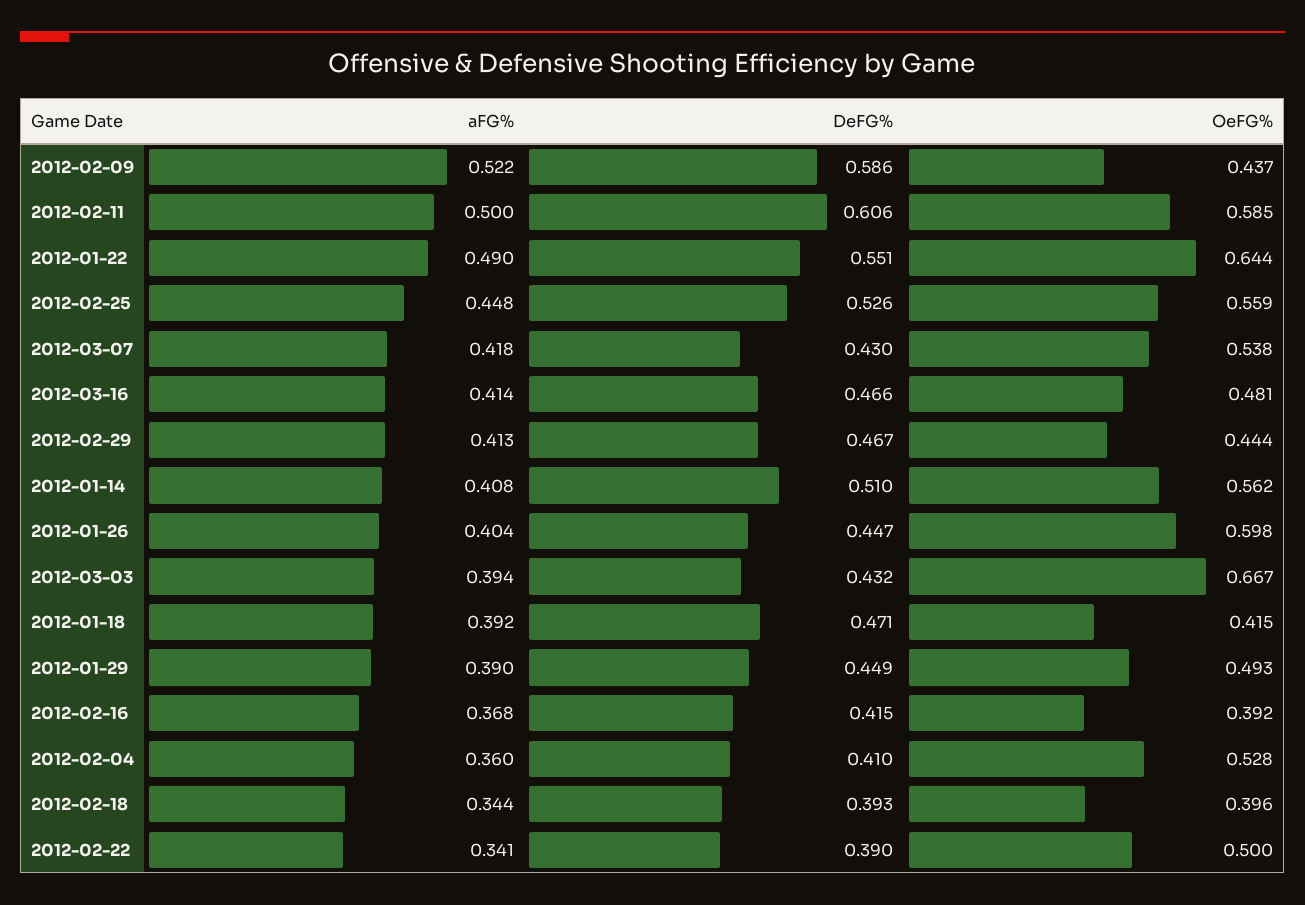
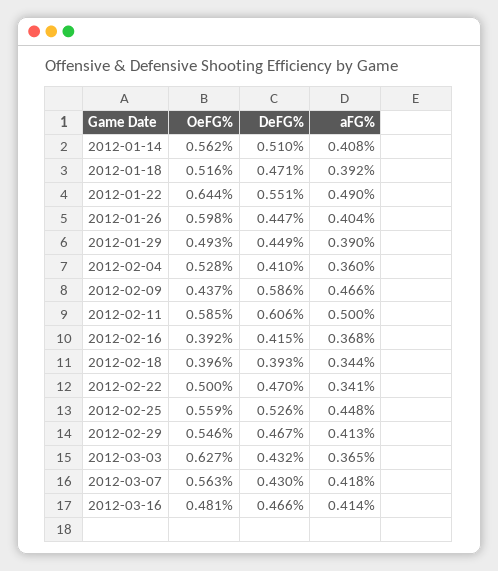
  {
    "aFG%": {
-     "2012-02-09": 0.522,
+     "2012-02-09": 0.466,
      "2012-02-11": 0.5,
      "2012-01-22": 0.49,
      "2012-02-25": 0.448,
      "2012-03-07": 0.418,
      "2012-03-16": 0.414,
      "2012-02-29": 0.413,
      "2012-01-14": 0.408,
      "2012-01-26": 0.404,
-     "2012-03-03": 0.394,
+     "2012-03-03": 0.365,
      "2012-01-18": 0.392,
      "2012-01-29": 0.39,
      "2012-02-16": 0.368,
      "2012-02-04": 0.36,
      "2012-02-18": 0.344,
      "2012-02-22": 0.341
    },
    "DeFG%": {
      "2012-02-09": 0.586,
      "2012-02-11": 0.606,
      "2012-01-22": 0.551,
      "2012-02-25": 0.526,
      "2012-03-07": 0.43,
      "2012-03-16": 0.466,
      "2012-02-29": 0.467,
      "2012-01-14": 0.51,
      "2012-01-26": 0.447,
      "2012-03-03": 0.432,
      "2012-01-18": 0.471,
      "2012-01-29": 0.449,
      "2012-02-16": 0.415,
      "2012-02-04": 0.41,
      "2012-02-18": 0.393,
-     "2012-02-22": 0.39
+     "2012-02-22": 0.47
    },
    "OeFG%": {
      "2012-02-09": 0.437,
      "2012-02-11": 0.585,
      "2012-01-22": 0.644,
      "2012-02-25": 0.559,
-     "2012-03-07": 0.538,
+     "2012-03-07": 0.563,
      "2012-03-16": 0.481,
-     "2012-02-29": 0.444,
+     "2012-02-29": 0.546,
      "2012-01-14": 0.562,
      "2012-01-26": 0.598,
-     "2012-03-03": 0.667,
+     "2012-03-03": 0.627,
-     "2012-01-18": 0.415,
+     "2012-01-18": 0.516,
      "2012-01-29": 0.493,
      "2012-02-16": 0.392,
      "2012-02-04": 0.528,
      "2012-02-18": 0.396,
      "2012-02-22": 0.5
    }
  }

